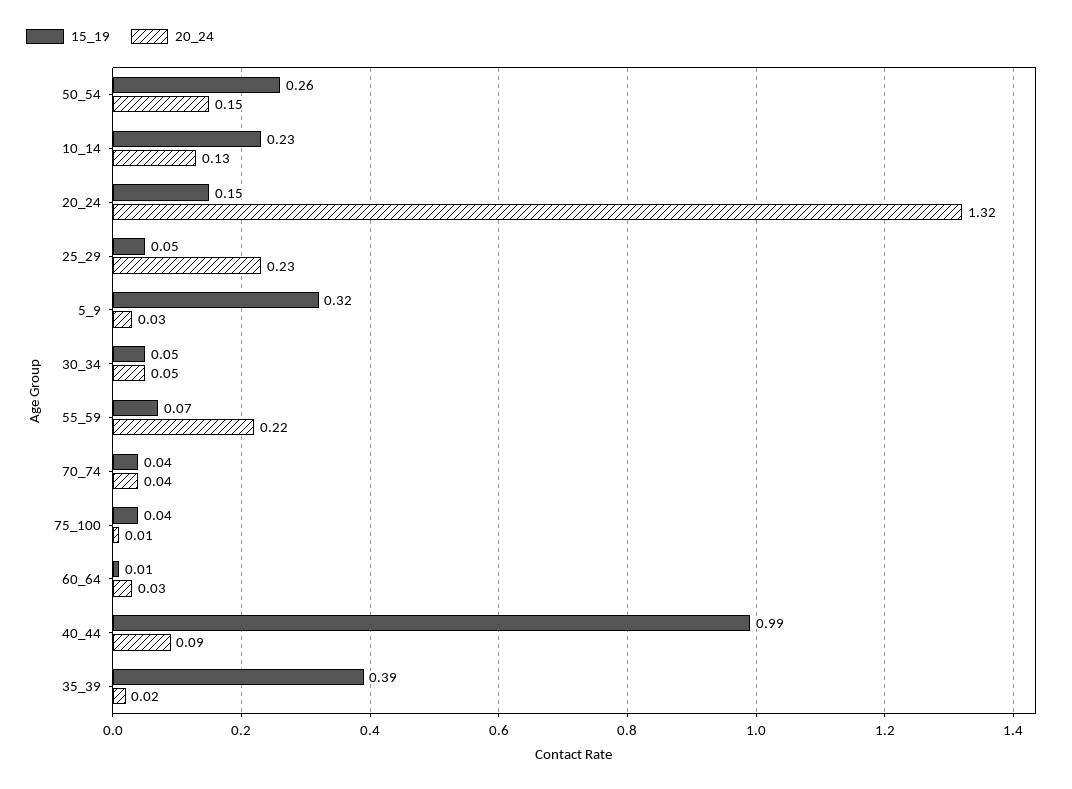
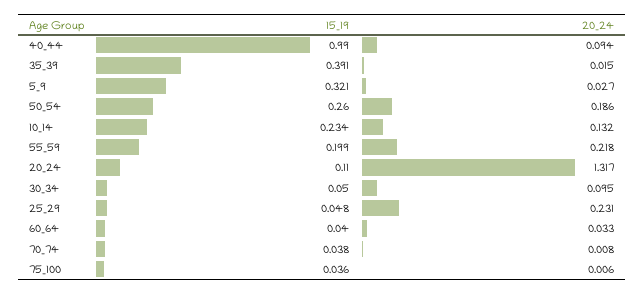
  {
    "15_19": {
      "50_54": 0.26,
      "10_14": 0.234,
-     "20_24": 0.15,
+     "20_24": 0.11,
      "25_29": 0.048,
      "5_9": 0.321,
      "30_34": 0.05,
-     "55_59": 0.07,
+     "55_59": 0.199,
      "70_74": 0.038,
      "75_100": 0.036,
-     "60_64": 0.01,
+     "60_64": 0.04,
      "40_44": 0.99,
      "35_39": 0.391
    },
    "20_24": {
-     "50_54": 0.15,
+     "50_54": 0.186,
      "10_14": 0.132,
      "20_24": 1.317,
      "25_29": 0.231,
      "5_9": 0.027,
-     "30_34": 0.05,
+     "30_34": 0.095,
      "55_59": 0.218,
-     "70_74": 0.04,
+     "70_74": 0.008,
      "75_100": 0.006,
      "60_64": 0.033,
      "40_44": 0.094,
      "35_39": 0.015
    }
  }

